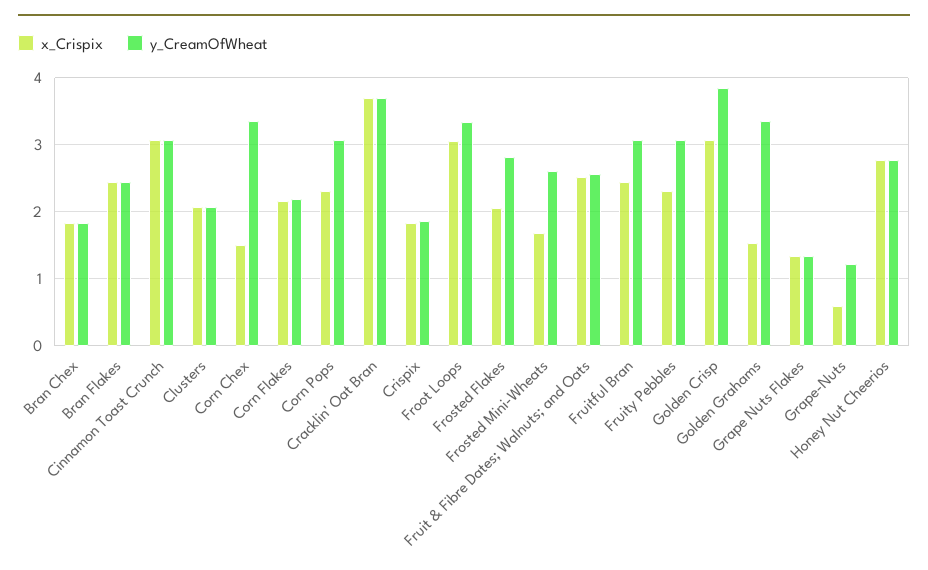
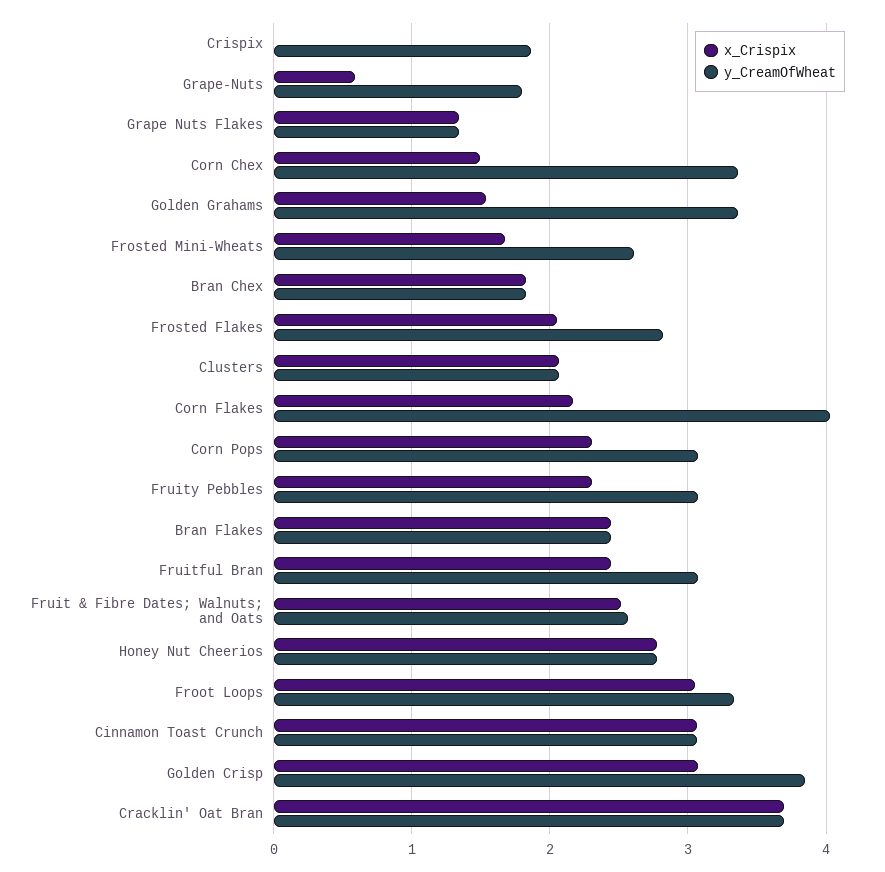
  {
    "x_Crispix": {
      "Bran Chex": 1.8,
      "Bran Flakes": 2.4,
      "Cinnamon Toast Crunch": 3.1,
      "Clusters": 2.1,
      "Corn Chex": 1.5,
      "Corn Flakes": 2.2,
      "Corn Pops": 2.3,
      "Cracklin' Oat Bran": 3.7,
-     "Crispix": 1.8,
+     "Crispix": 0,
      "Froot Loops": 3.1,
      "Frosted Flakes": 2.1,
      "Frosted Mini-Wheats": 1.7,
      "Fruit & Fibre Dates; Walnuts; and Oats": 2.5,
      "Fruitful Bran": 2.4,
      "Fruity Pebbles": 2.3,
      "Golden Crisp": 3.1,
      "Golden Grahams": 1.5,
      "Grape Nuts Flakes": 1.3,
      "Grape-Nuts": 0.6,
      "Honey Nut Cheerios": 2.8
    },
    "y_CreamOfWheat": {
      "Bran Chex": 1.8,
      "Bran Flakes": 2.4,
      "Cinnamon Toast Crunch": 3.1,
      "Clusters": 2.1,
      "Corn Chex": 3.4,
-     "Corn Flakes": 2.2,
+     "Corn Flakes": 4,
      "Corn Pops": 3.1,
      "Cracklin' Oat Bran": 3.7,
      "Crispix": 1.9,
      "Froot Loops": 3.3,
      "Frosted Flakes": 2.8,
      "Frosted Mini-Wheats": 2.6,
      "Fruit & Fibre Dates; Walnuts; and Oats": 2.6,
      "Fruitful Bran": 3.1,
      "Fruity Pebbles": 3.1,
      "Golden Crisp": 3.8,
      "Golden Grahams": 3.4,
      "Grape Nuts Flakes": 1.3,
-     "Grape-Nuts": 1.2,
+     "Grape-Nuts": 1.8,
      "Honey Nut Cheerios": 2.8
    }
  }

